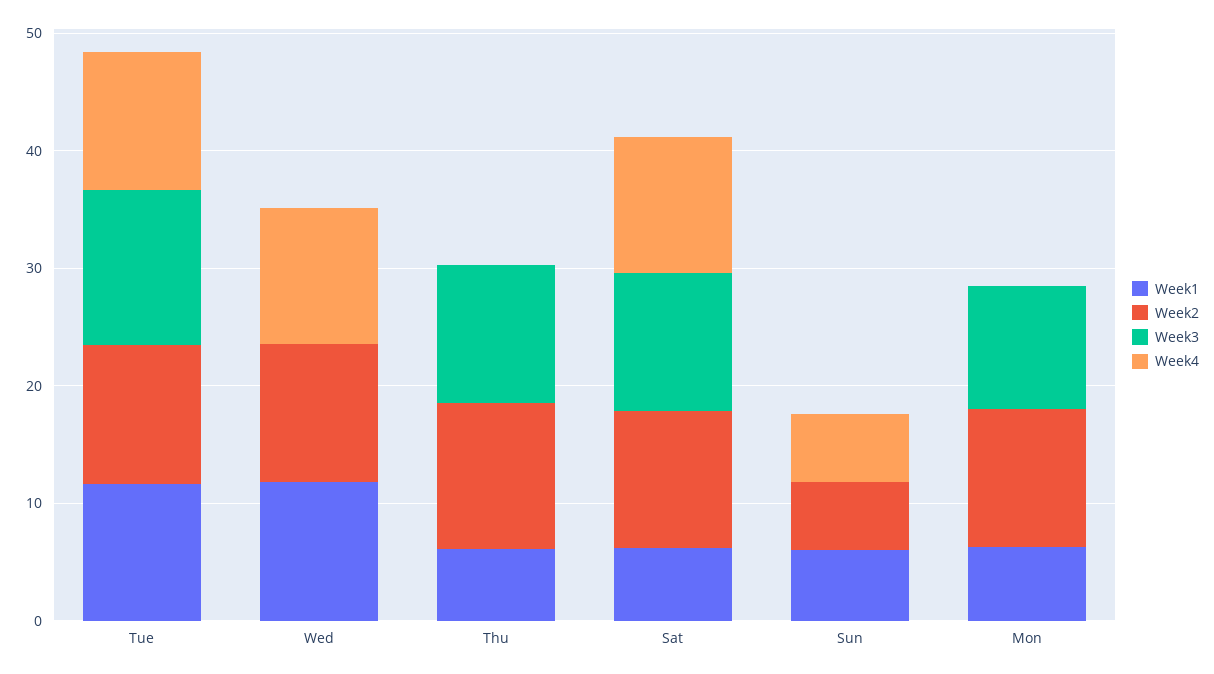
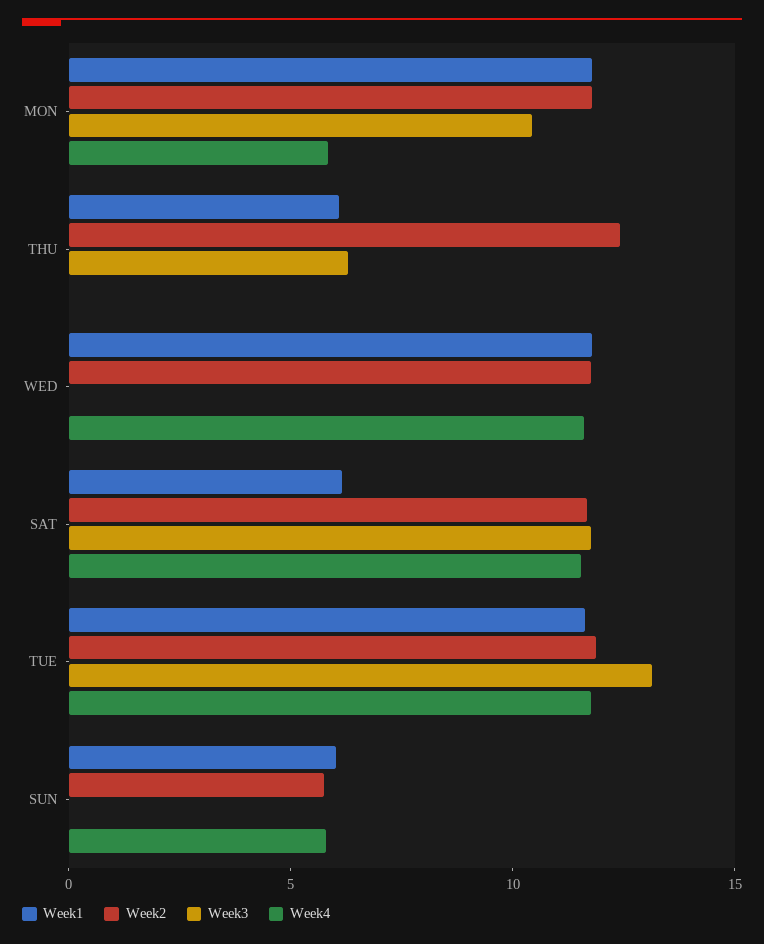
  {
    "Week1": {
      "Tue": 12,
      "Wed": 12,
      "Thu": 6,
      "Sat": 6,
      "Sun": 6,
-     "Mon": 6
+     "Mon": 12
    },
    "Week2": {
      "Tue": 12,
      "Wed": 12,
      "Thu": 12,
      "Sat": 12,
      "Sun": 6,
      "Mon": 12
    },
    "Week3": {
      "Tue": 13,
      "Wed": 0,
-     "Thu": 12,
+     "Thu": 6,
      "Sat": 12,
      "Sun": 0,
      "Mon": 10
    },
    "Week4": {
      "Tue": 12,
      "Wed": 12,
      "Thu": 0,
      "Sat": 12,
      "Sun": 6,
-     "Mon": 0
+     "Mon": 6
    }
  }

